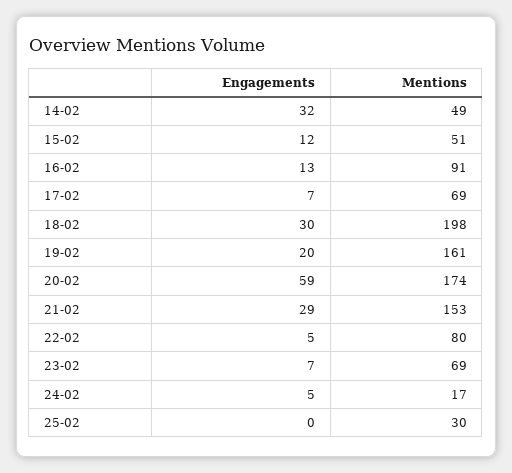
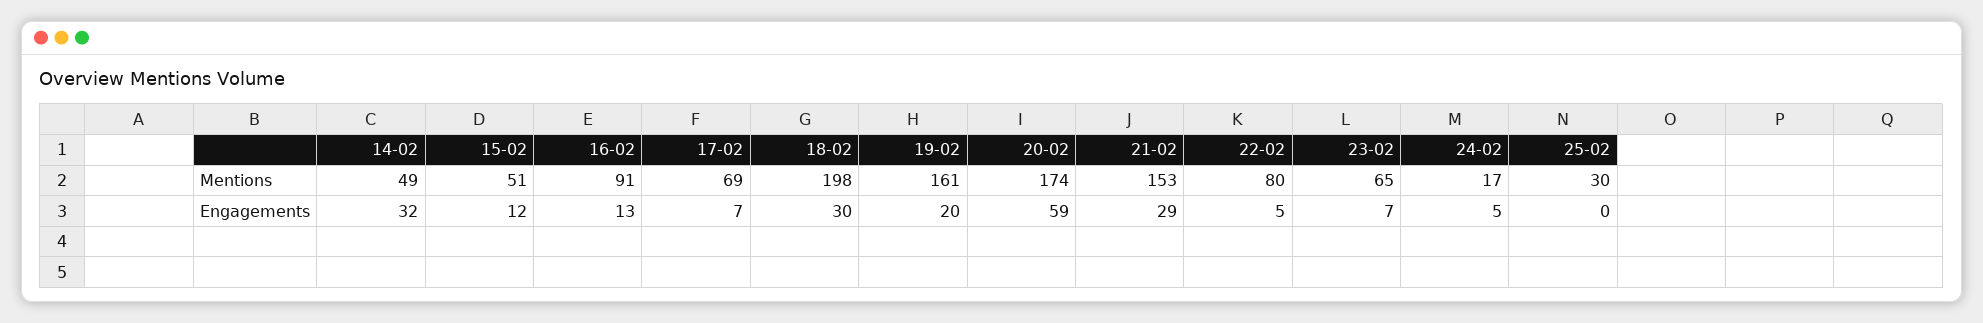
  {
    "Engagements": {
      "14-02": 32,
      "15-02": 12,
      "16-02": 13,
      "17-02": 7,
      "18-02": 30,
      "19-02": 20,
      "20-02": 59,
      "21-02": 29,
      "22-02": 5,
      "23-02": 7,
      "24-02": 5,
      "25-02": 0
    },
    "Mentions": {
      "14-02": 49,
      "15-02": 51,
      "16-02": 91,
      "17-02": 69,
      "18-02": 198,
      "19-02": 161,
      "20-02": 174,
      "21-02": 153,
      "22-02": 80,
-     "23-02": 69,
+     "23-02": 65,
      "24-02": 17,
      "25-02": 30
    }
  }

